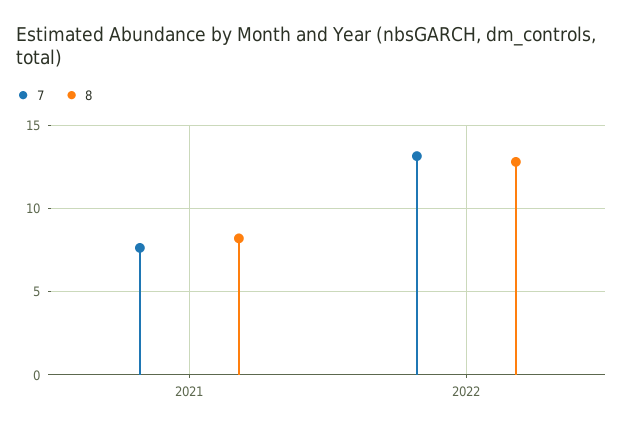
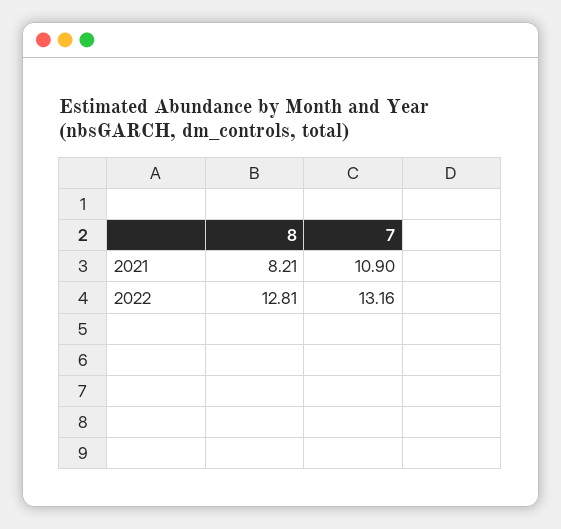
  {
    "7": {
-     "2021": 7.5,
+     "2021": 10.9,
      "2022": 13.16
    },
    "8": {
      "2021": 8.21,
      "2022": 12.81
    }
  }

